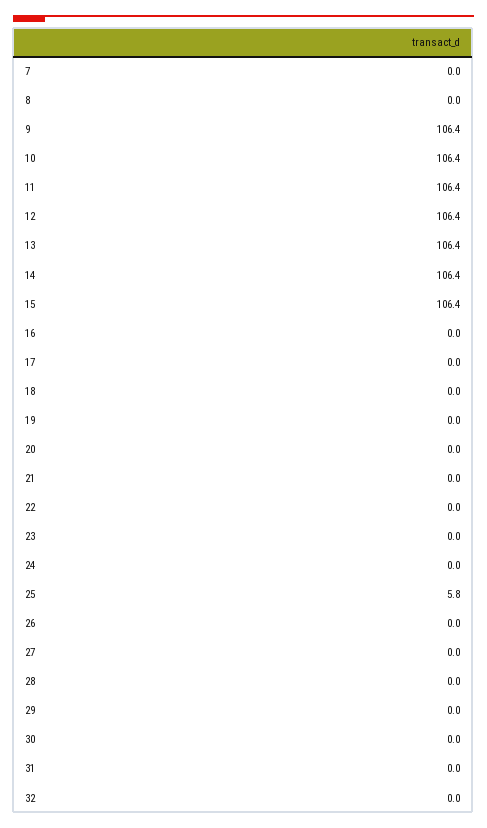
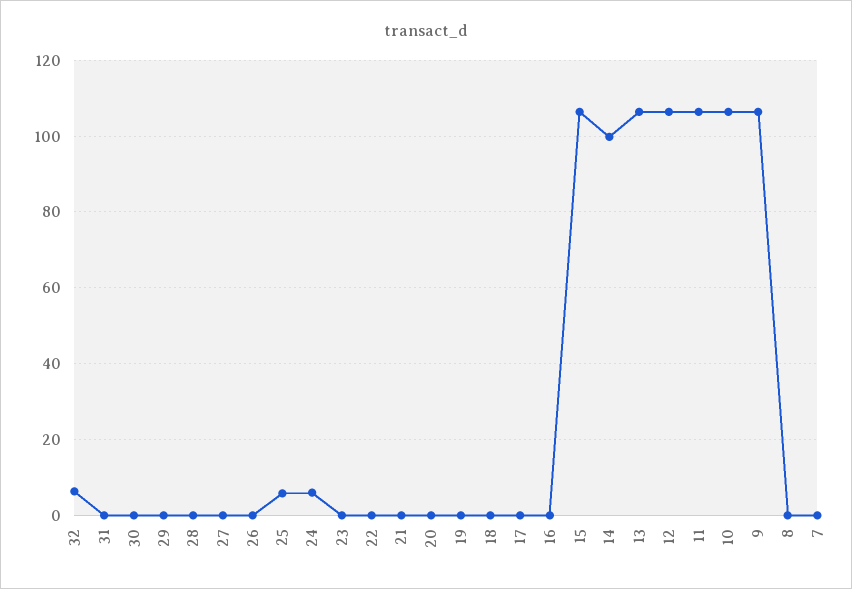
  {
    "7": 0,
    "8": 0,
    "9": 106.4,
    "10": 106.4,
    "11": 106.4,
    "12": 106.4,
    "13": 106.4,
-   "14": 106.4,
+   "14": 100,
    "15": 106.4,
    "16": 0,
    "17": 0,
    "18": 0,
    "19": 0,
    "20": 0,
    "21": 0,
    "22": 0,
    "23": 0,
-   "24": 0,
+   "24": 6,
    "25": 5.8,
    "26": 0,
    "27": 0,
    "28": 0,
    "29": 0,
    "30": 0,
    "31": 0,
-   "32": 0
+   "32": 6
  }

